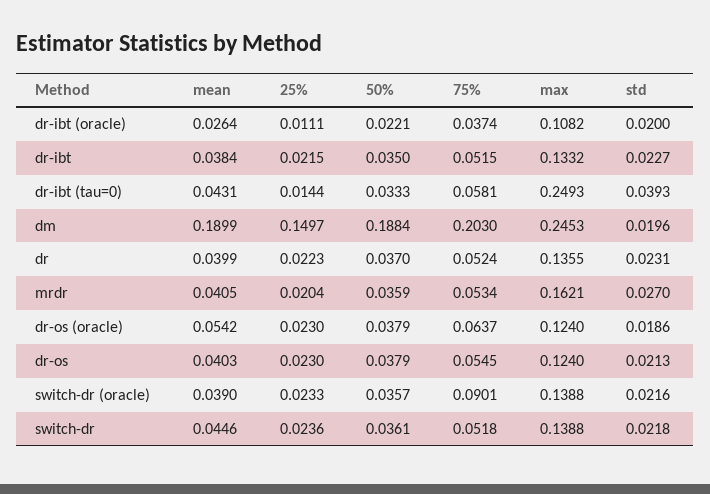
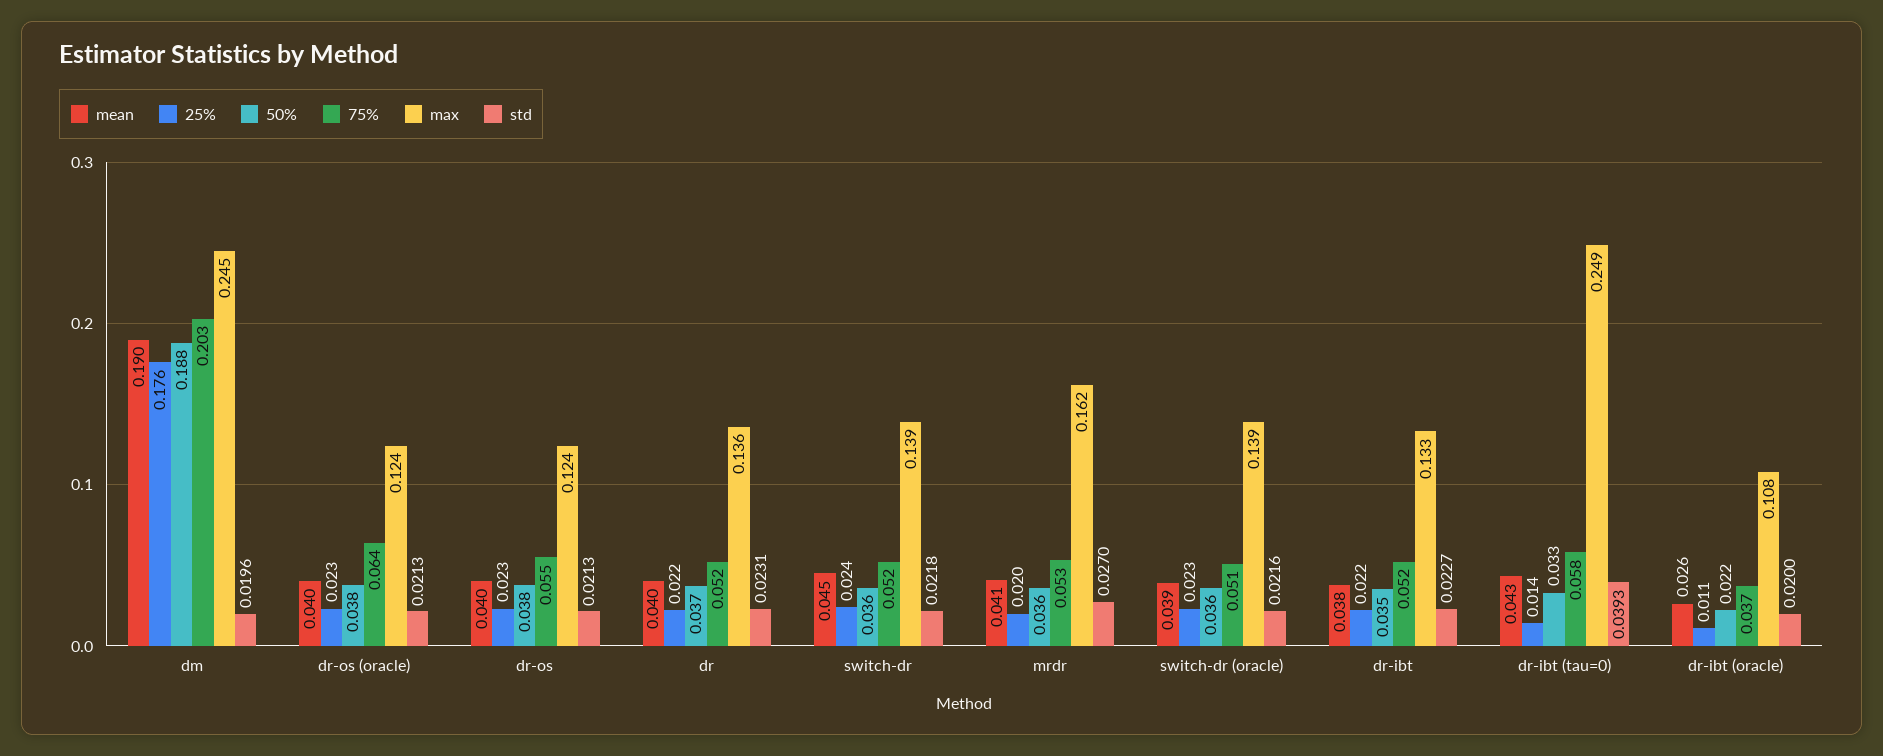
  {
    "mean": {
      "dr-ibt (oracle)": 0.0264,
      "dr-ibt": 0.0384,
      "dr-ibt (tau=0)": 0.0431,
      "dm": 0.1899,
      "dr": 0.0399,
      "mrdr": 0.0405,
-     "dr-os (oracle)": 0.0542,
+     "dr-os (oracle)": 0.04,
      "dr-os": 0.0403,
      "switch-dr (oracle)": 0.039,
      "switch-dr": 0.0446
    },
    "25%": {
      "dr-ibt (oracle)": 0.0111,
      "dr-ibt": 0.0215,
      "dr-ibt (tau=0)": 0.0144,
-     "dm": 0.1497,
+     "dm": 0.176,
      "dr": 0.0223,
      "mrdr": 0.0204,
      "dr-os (oracle)": 0.023,
      "dr-os": 0.023,
      "switch-dr (oracle)": 0.0233,
      "switch-dr": 0.0236
    },
    "50%": {
      "dr-ibt (oracle)": 0.0221,
      "dr-ibt": 0.035,
      "dr-ibt (tau=0)": 0.0333,
      "dm": 0.1884,
      "dr": 0.037,
      "mrdr": 0.0359,
      "dr-os (oracle)": 0.0379,
      "dr-os": 0.0379,
      "switch-dr (oracle)": 0.0357,
      "switch-dr": 0.0361
    },
    "75%": {
      "dr-ibt (oracle)": 0.0374,
      "dr-ibt": 0.0515,
      "dr-ibt (tau=0)": 0.0581,
      "dm": 0.203,
      "dr": 0.0524,
      "mrdr": 0.0534,
      "dr-os (oracle)": 0.0637,
      "dr-os": 0.0545,
-     "switch-dr (oracle)": 0.0901,
+     "switch-dr (oracle)": 0.051,
      "switch-dr": 0.0518
    },
    "max": {
      "dr-ibt (oracle)": 0.1082,
      "dr-ibt": 0.1332,
      "dr-ibt (tau=0)": 0.2493,
      "dm": 0.2453,
      "dr": 0.1355,
      "mrdr": 0.1621,
      "dr-os (oracle)": 0.124,
      "dr-os": 0.124,
      "switch-dr (oracle)": 0.1388,
      "switch-dr": 0.1388
    },
    "std": {
      "dr-ibt (oracle)": 0.02,
      "dr-ibt": 0.0227,
      "dr-ibt (tau=0)": 0.0393,
      "dm": 0.0196,
      "dr": 0.0231,
      "mrdr": 0.027,
-     "dr-os (oracle)": 0.0186,
+     "dr-os (oracle)": 0.0213,
      "dr-os": 0.0213,
      "switch-dr (oracle)": 0.0216,
      "switch-dr": 0.0218
    }
  }

